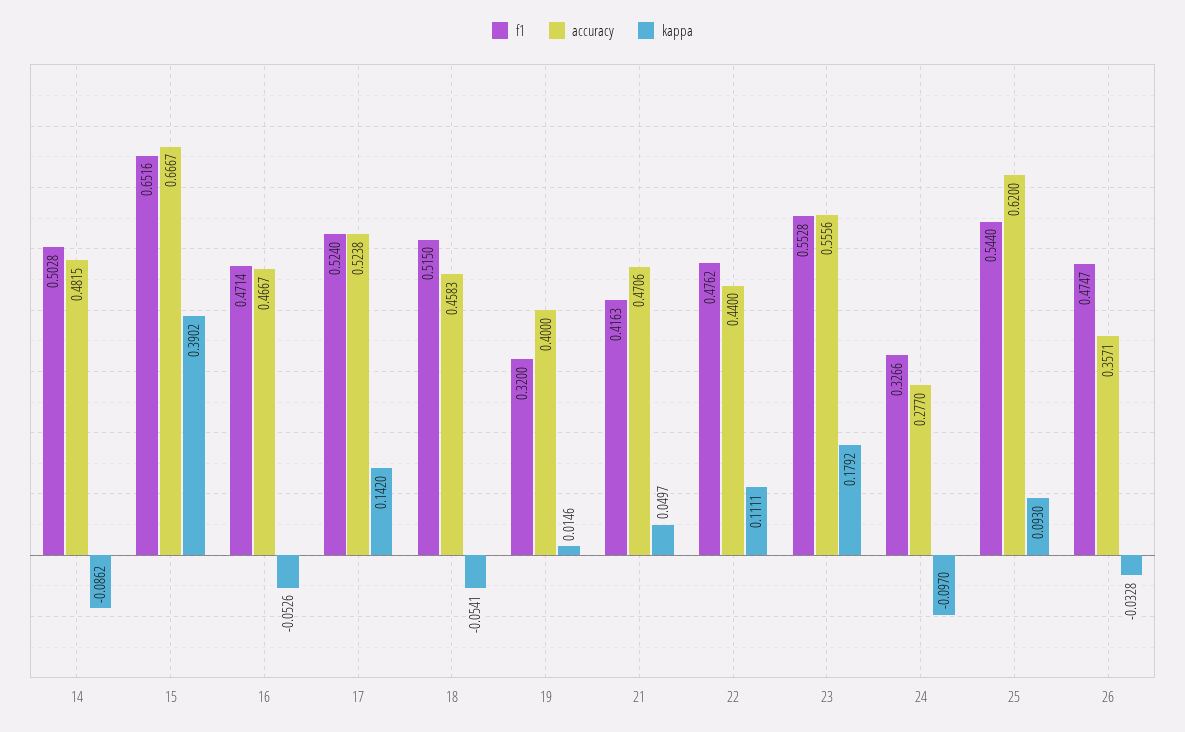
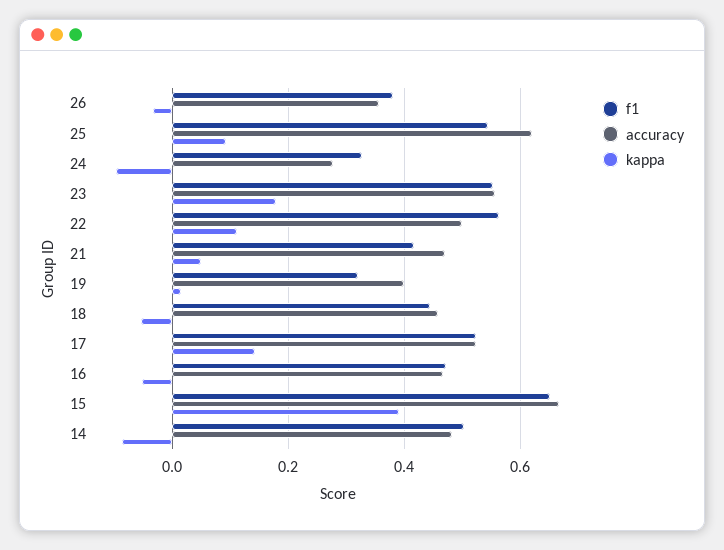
  {
    "f1": {
      "14": 0.5028,
      "15": 0.6516,
      "16": 0.4714,
      "17": 0.524,
-     "18": 0.515,
+     "18": 0.44,
      "19": 0.32,
      "21": 0.4163,
-     "22": 0.4762,
+     "22": 0.56,
      "23": 0.5528,
      "24": 0.3266,
      "25": 0.544,
-     "26": 0.4747
+     "26": 0.38
    },
    "accuracy": {
      "14": 0.4815,
      "15": 0.6667,
      "16": 0.4667,
      "17": 0.5238,
      "18": 0.4583,
      "19": 0.4,
      "21": 0.4706,
-     "22": 0.44,
+     "22": 0.5,
      "23": 0.5556,
      "24": 0.277,
      "25": 0.62,
      "26": 0.3571
    },
    "kappa": {
      "14": -0.0862,
      "15": 0.3902,
      "16": -0.0526,
      "17": 0.142,
      "18": -0.0541,
      "19": 0.0146,
      "21": 0.0497,
      "22": 0.1111,
      "23": 0.1792,
      "24": -0.097,
      "25": 0.093,
      "26": -0.0328
    }
  }

